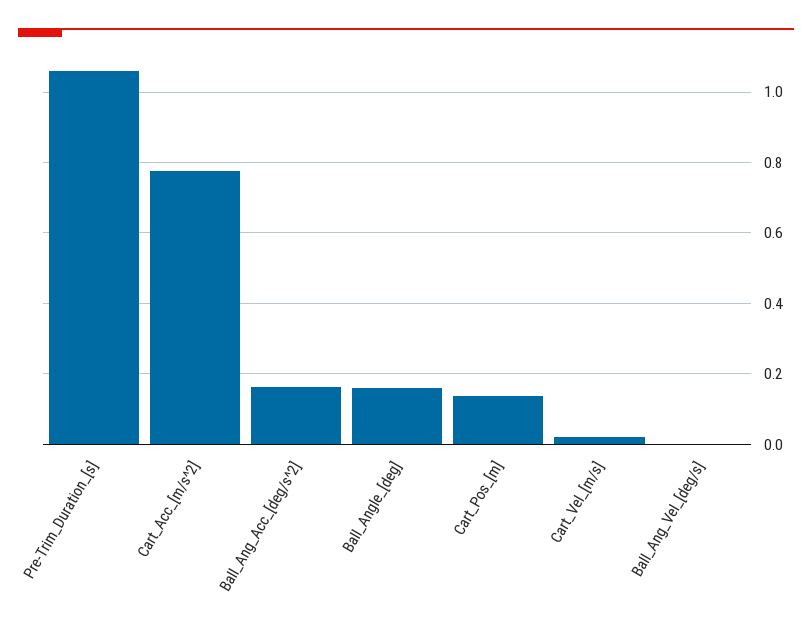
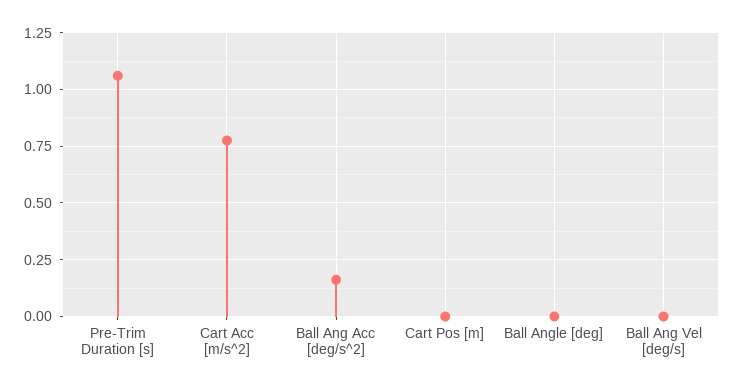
  {
    "Pre-Trim_Duration_[s]": 1.06,
    "Cart_Acc_[m/s^2]": 0.78,
    "Ball_Ang_Acc_[deg/s^2]": 0.16,
-   "Ball_Angle_[deg]": 0.16,
+   "Ball_Angle_[deg]": 0,
-   "Cart_Pos_[m]": 0.14,
+   "Cart_Pos_[m]": 0,
-   "Cart_Vel_[m/s]": 0.02,
    "Ball_Ang_Vel_[deg/s]": 0
  }

